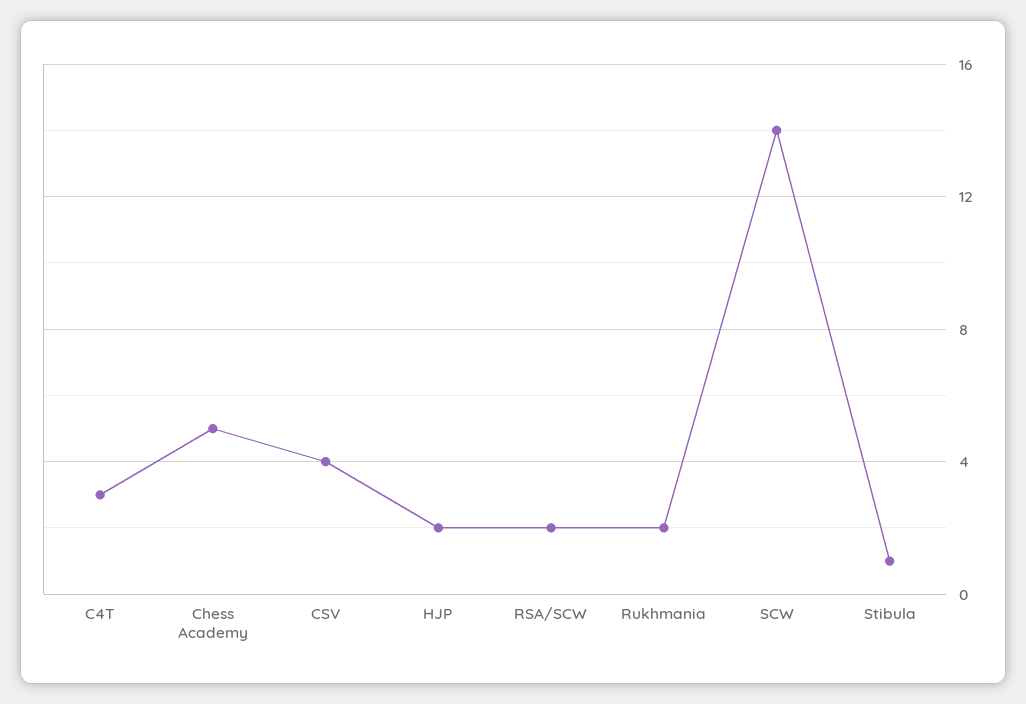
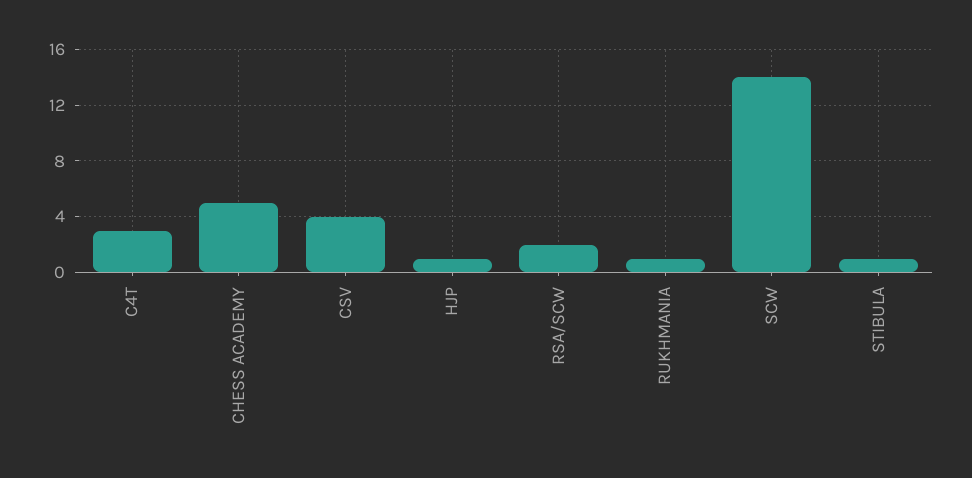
  {
    "C4T": 3,
    "Chess Academy": 5,
    "CSV": 4,
-   "HJP": 2,
+   "HJP": 1,
    "RSA/SCW": 2,
-   "Rukhmania": 2,
+   "Rukhmania": 1,
    "SCW": 14,
    "Stibula": 1
  }

